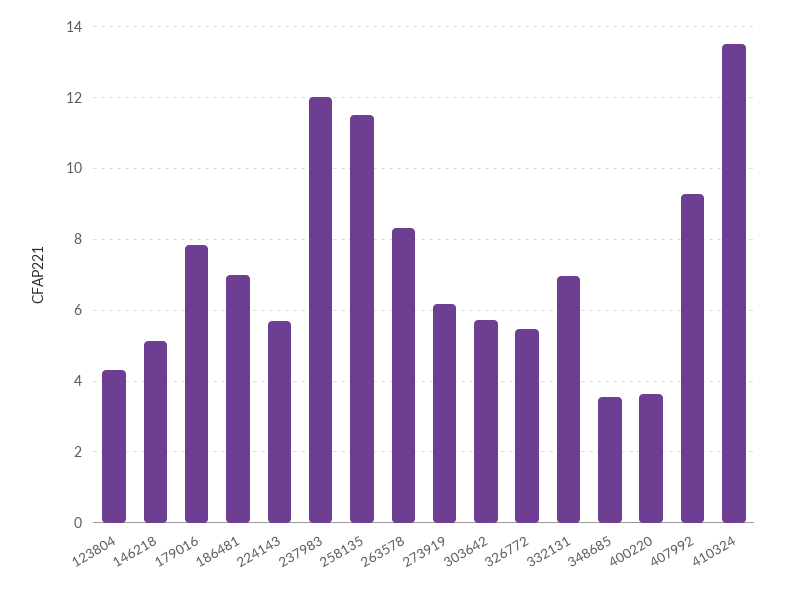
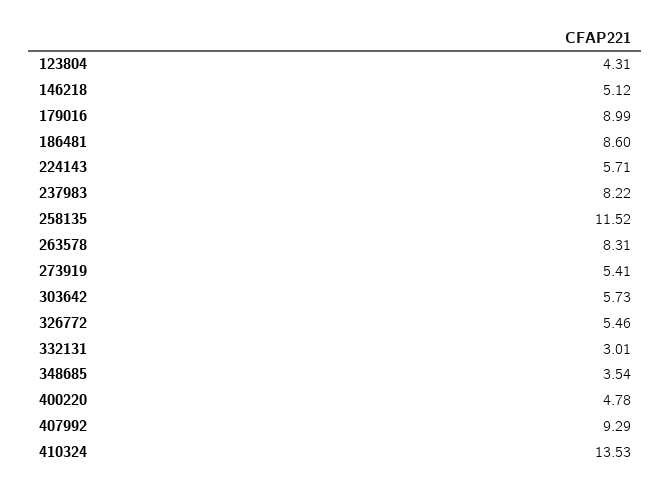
  {
    "123804": 4.31,
    "146218": 5.12,
-   "179016": 7.8,
+   "179016": 8.99,
-   "186481": 7,
+   "186481": 8.6,
    "224143": 5.71,
-   "237983": 12,
+   "237983": 8.22,
    "258135": 11.52,
    "263578": 8.31,
-   "273919": 6.2,
+   "273919": 5.41,
    "303642": 5.73,
    "326772": 5.46,
-   "332131": 7,
+   "332131": 3.01,
    "348685": 3.54,
-   "400220": 3.6,
+   "400220": 4.78,
    "407992": 9.29,
    "410324": 13.53
  }

